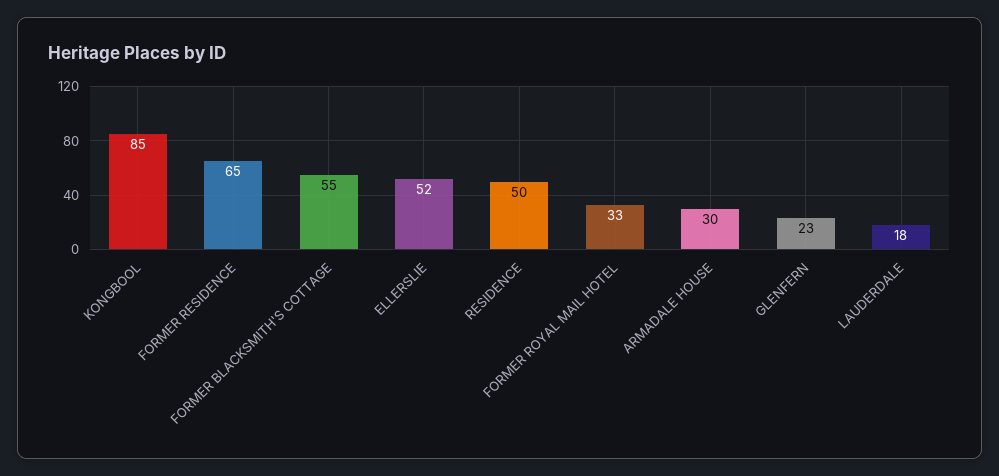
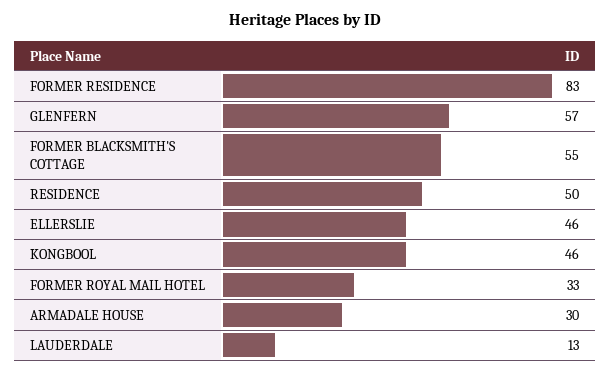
  {
-   "KONGBOOL": 85,
+   "KONGBOOL": 46,
-   "FORMER RESIDENCE": 65,
+   "FORMER RESIDENCE": 83,
    "FORMER BLACKSMITH'S COTTAGE": 55,
-   "ELLERSLIE": 52,
+   "ELLERSLIE": 46,
    "RESIDENCE": 50,
    "FORMER ROYAL MAIL HOTEL": 33,
    "ARMADALE HOUSE": 30,
-   "GLENFERN": 23,
+   "GLENFERN": 57,
-   "LAUDERDALE": 18
+   "LAUDERDALE": 13
  }

